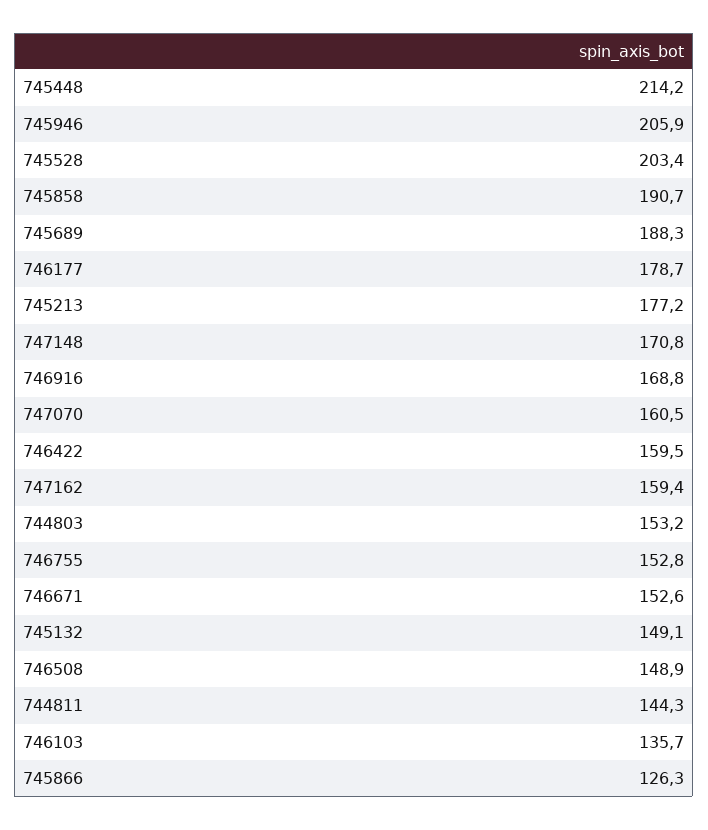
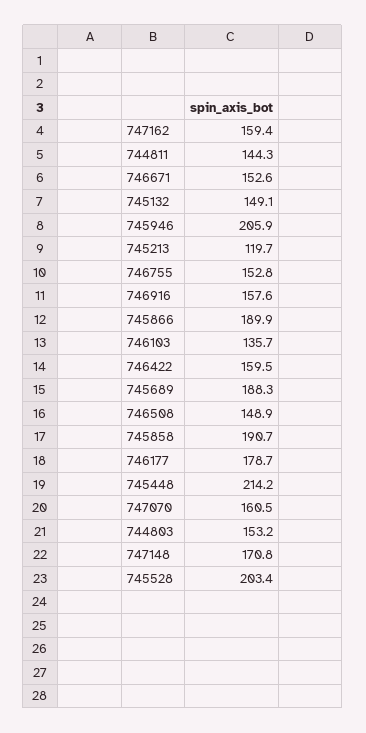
  {
    "745448": 214.2,
    "745946": 205.9,
    "745528": 203.4,
    "745858": 190.7,
    "745689": 188.3,
    "746177": 178.7,
-   "745213": 177.2,
+   "745213": 119.7,
    "747148": 170.8,
-   "746916": 168.8,
+   "746916": 157.6,
    "747070": 160.5,
    "746422": 159.5,
    "747162": 159.4,
    "744803": 153.2,
    "746755": 152.8,
    "746671": 152.6,
    "745132": 149.1,
    "746508": 148.9,
    "744811": 144.3,
    "746103": 135.7,
-   "745866": 126.3
+   "745866": 189.9
  }

